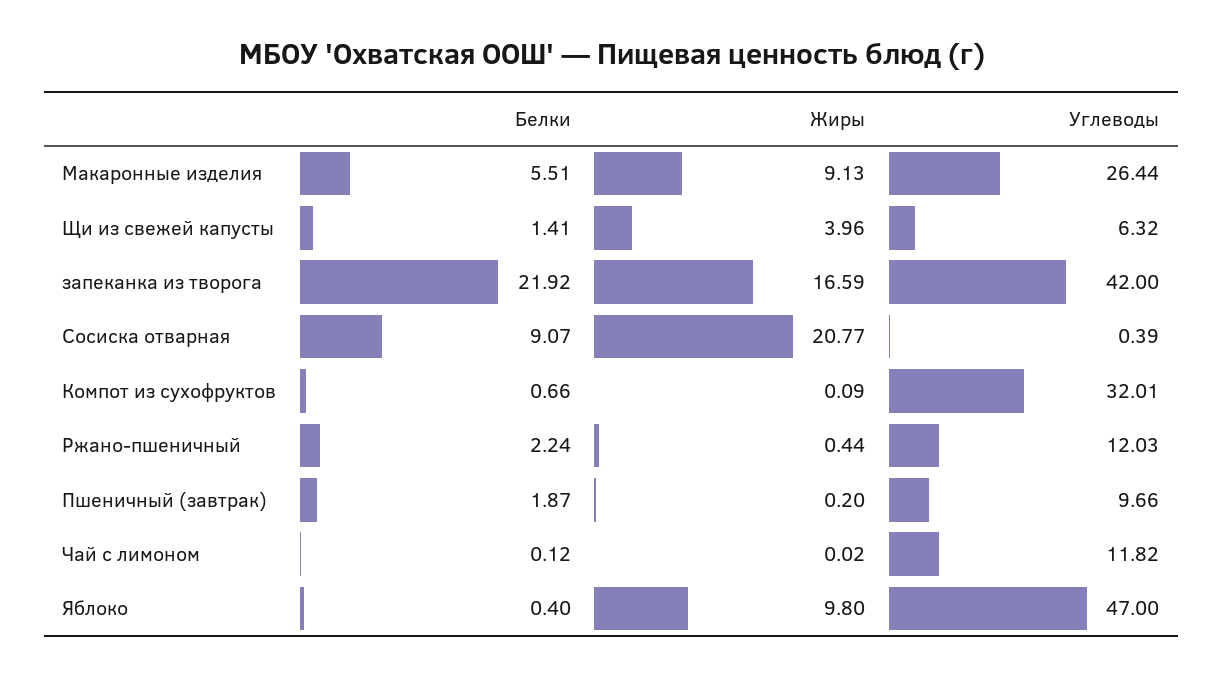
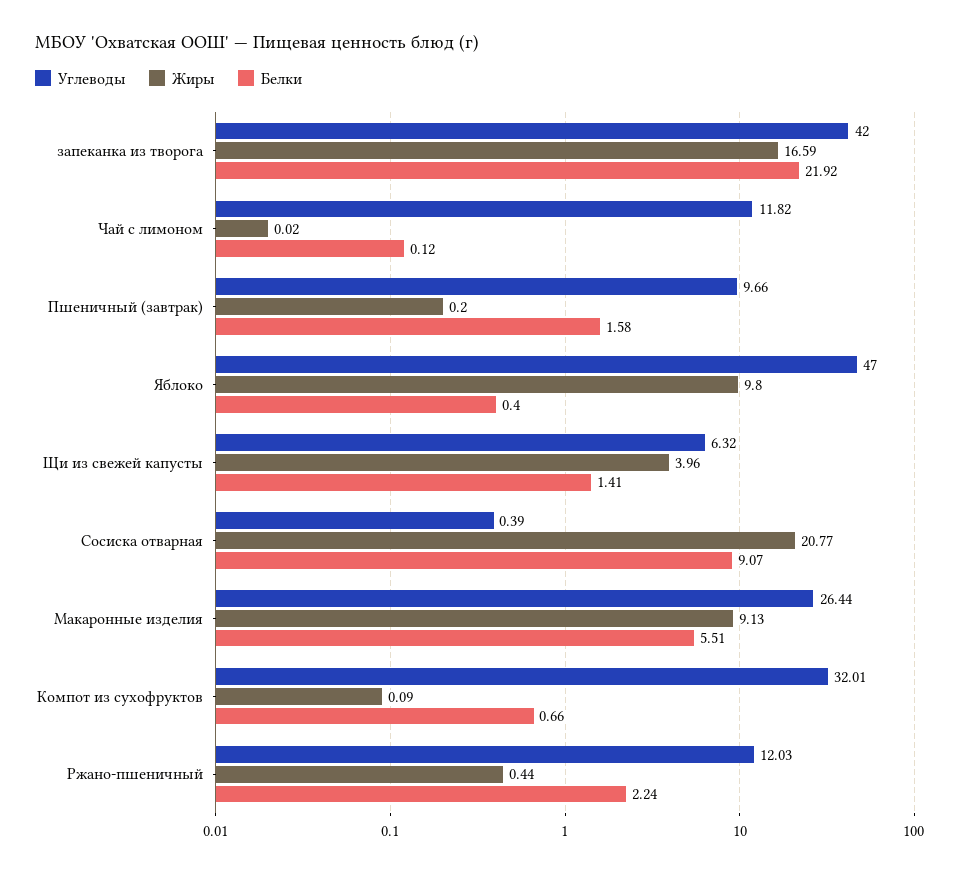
  {
    "Белки": {
      "Макаронные изделия": 5.51,
      "Щи из свежей капусты": 1.41,
      "запеканка из творога": 21.92,
      "Сосиска отварная": 9.07,
      "Компот из сухофруктов": 0.66,
      "Ржано-пшеничный": 2.24,
-     "Пшеничный (завтрак)": 1.87,
+     "Пшеничный (завтрак)": 1.58,
      "Чай с лимоном": 0.12,
      "Яблоко": 0.4
    },
    "Жиры": {
      "Макаронные изделия": 9.13,
      "Щи из свежей капусты": 3.96,
      "запеканка из творога": 16.59,
      "Сосиска отварная": 20.77,
      "Компот из сухофруктов": 0.09,
      "Ржано-пшеничный": 0.44,
      "Пшеничный (завтрак)": 0.2,
      "Чай с лимоном": 0.02,
      "Яблоко": 9.8
    },
    "Углеводы": {
      "Макаронные изделия": 26.44,
      "Щи из свежей капусты": 6.32,
      "запеканка из творога": 42,
      "Сосиска отварная": 0.39,
      "Компот из сухофруктов": 32.01,
      "Ржано-пшеничный": 12.03,
      "Пшеничный (завтрак)": 9.66,
      "Чай с лимоном": 11.82,
      "Яблоко": 47
    }
  }

